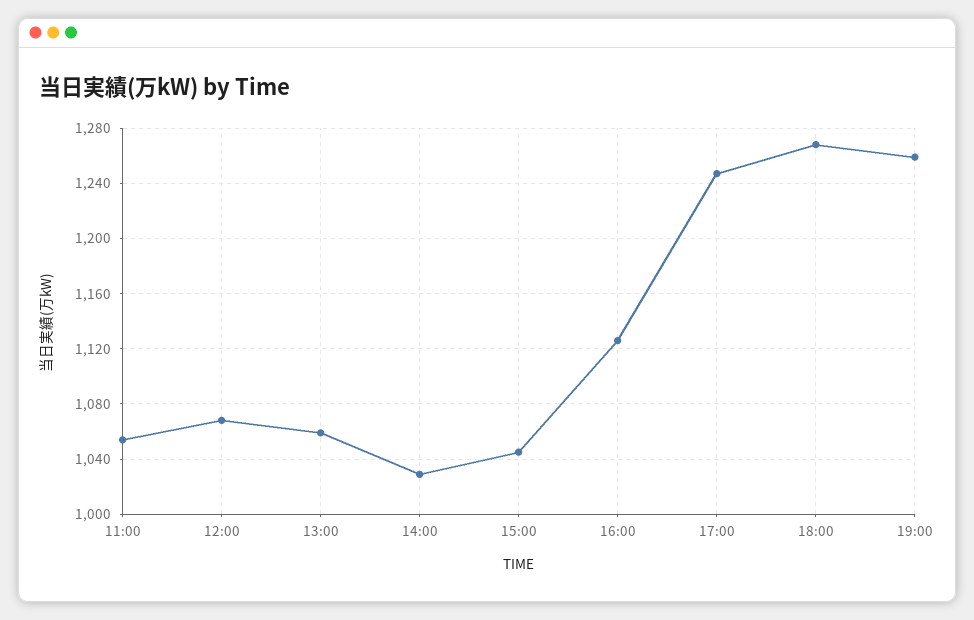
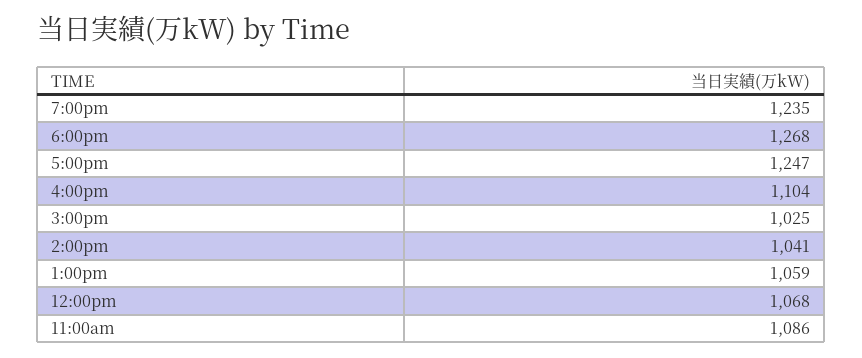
  {
-   "11:00": 1055,
+   "11:00": 1086,
    "12:00": 1068,
    "13:00": 1059,
-   "14:00": 1030,
+   "14:00": 1041,
-   "15:00": 1045,
+   "15:00": 1025,
-   "16:00": 1125,
+   "16:00": 1104,
    "17:00": 1247,
    "18:00": 1268,
-   "19:00": 1260
+   "19:00": 1235
  }

